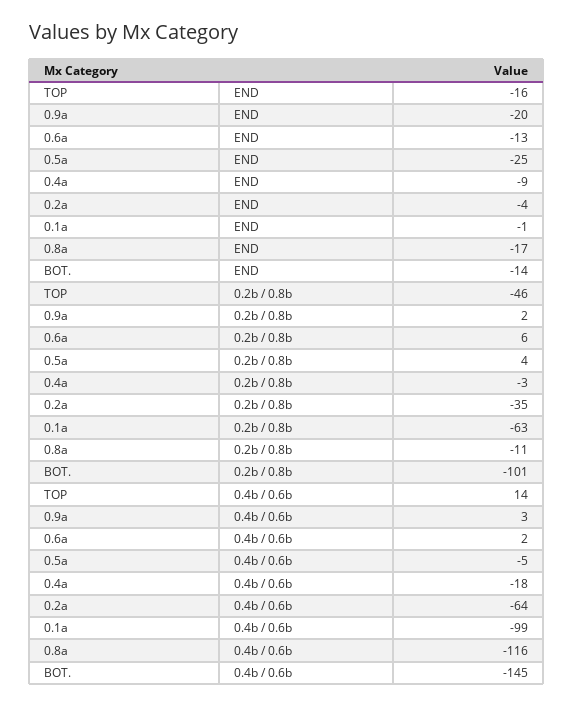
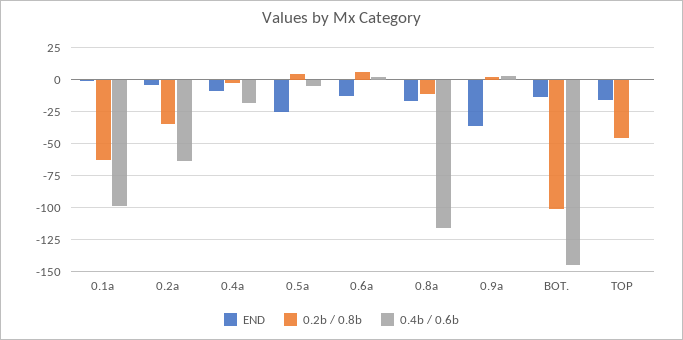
  {
    "END": {
      "TOP": -16,
-     "0.9a": -20,
+     "0.9a": -35,
      "0.6a": -13,
      "0.5a": -25,
      "0.4a": -9,
      "0.2a": -4,
      "0.1a": -1,
      "0.8a": -17,
      "BOT.": -14
    },
    "0.2b / 0.8b": {
      "TOP": -46,
      "0.9a": 2,
      "0.6a": 6,
      "0.5a": 4,
      "0.4a": -3,
      "0.2a": -35,
      "0.1a": -63,
      "0.8a": -11,
      "BOT.": -101
    },
    "0.4b / 0.6b": {
-     "TOP": 14,
+     "TOP": 0,
      "0.9a": 3,
      "0.6a": 2,
      "0.5a": -5,
      "0.4a": -18,
      "0.2a": -64,
      "0.1a": -99,
      "0.8a": -116,
      "BOT.": -145
    }
  }

